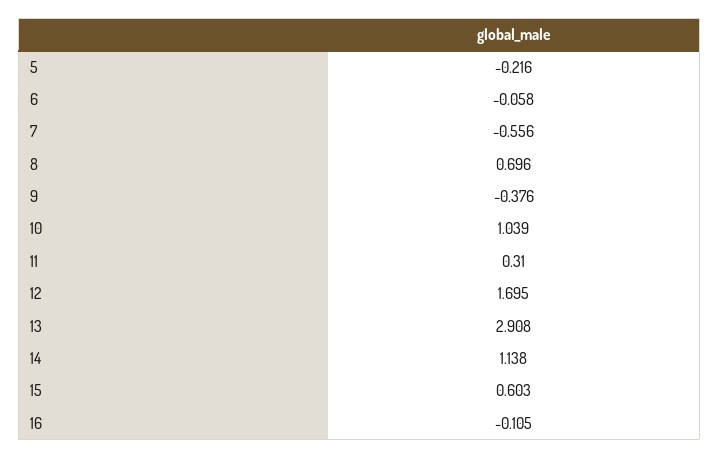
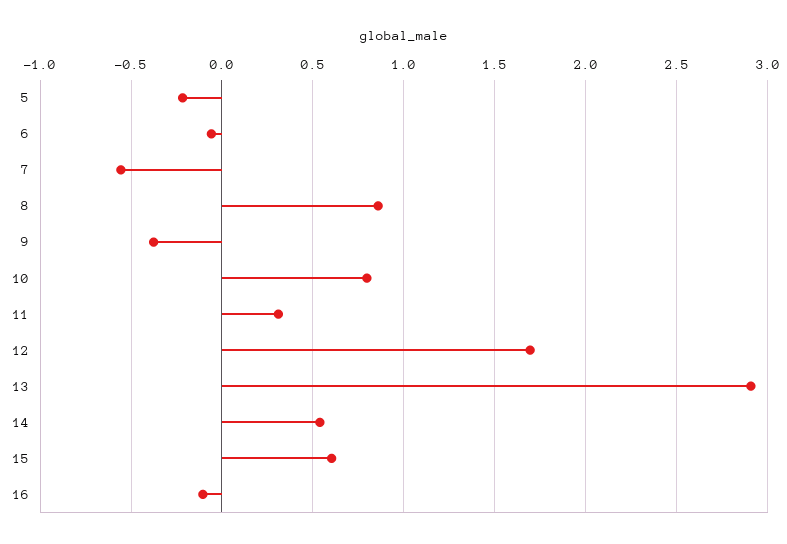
  {
    "5": -0.216,
    "6": -0.058,
    "7": -0.556,
-   "8": 0.696,
+   "8": 0.85,
    "9": -0.376,
-   "10": 1.039,
+   "10": 0.8,
    "11": 0.31,
    "12": 1.695,
    "13": 2.908,
-   "14": 1.138,
+   "14": 0.55,
    "15": 0.603,
    "16": -0.105
  }

